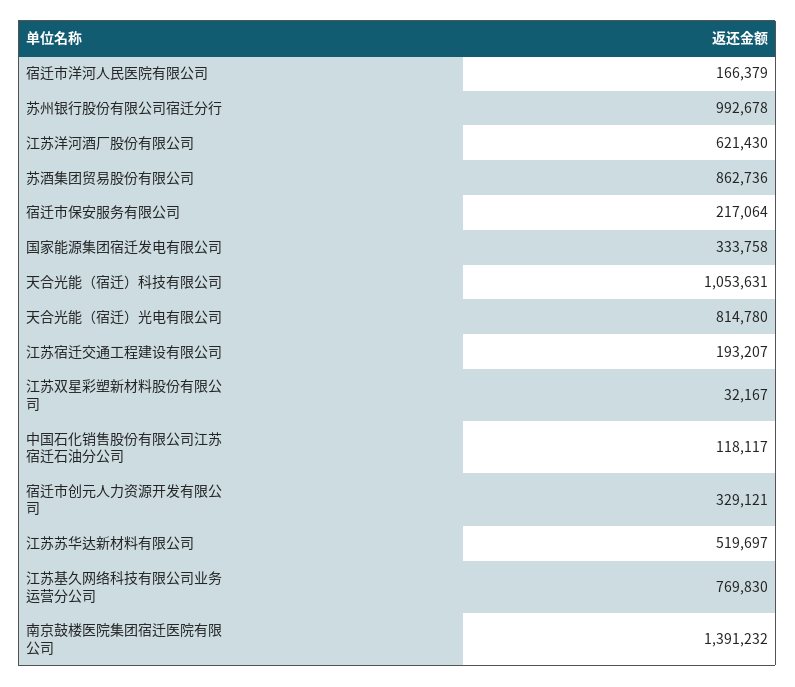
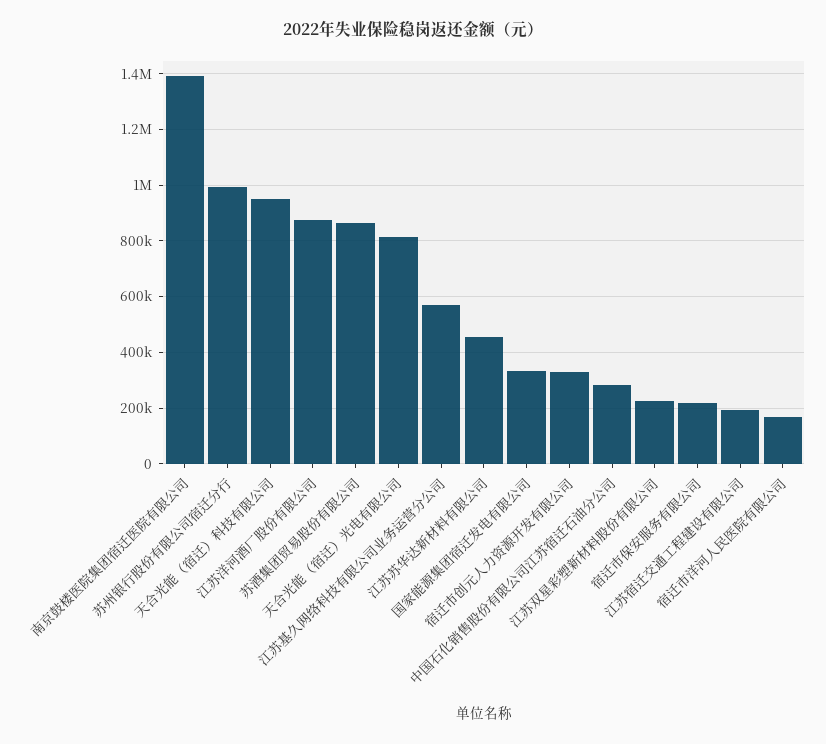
  {
    "宿迁市洋河人民医院有限公司": 166379,
    "苏州银行股份有限公司宿迁分行": 992678,
-   "江苏洋河酒厂股份有限公司": 621430,
+   "江苏洋河酒厂股份有限公司": 875000,
    "苏酒集团贸易股份有限公司": 862736,
    "宿迁市保安服务有限公司": 217064,
    "国家能源集团宿迁发电有限公司": 333758,
-   "天合光能（宿迁）科技有限公司": 1053631,
+   "天合光能（宿迁）科技有限公司": 950000,
    "天合光能（宿迁）光电有限公司": 814780,
    "江苏宿迁交通工程建设有限公司": 193207,
-   "江苏双星彩塑新材料股份有限公司": 32167,
+   "江苏双星彩塑新材料股份有限公司": 225000,
-   "中国石化销售股份有限公司江苏宿迁石油分公司": 118117,
+   "中国石化销售股份有限公司江苏宿迁石油分公司": 275000,
    "宿迁市创元人力资源开发有限公司": 329121,
-   "江苏苏华达新材料有限公司": 519697,
+   "江苏苏华达新材料有限公司": 450000,
-   "江苏基久网络科技有限公司业务运营分公司": 769830,
+   "江苏基久网络科技有限公司业务运营分公司": 575000,
    "南京鼓楼医院集团宿迁医院有限公司": 1391232
  }

